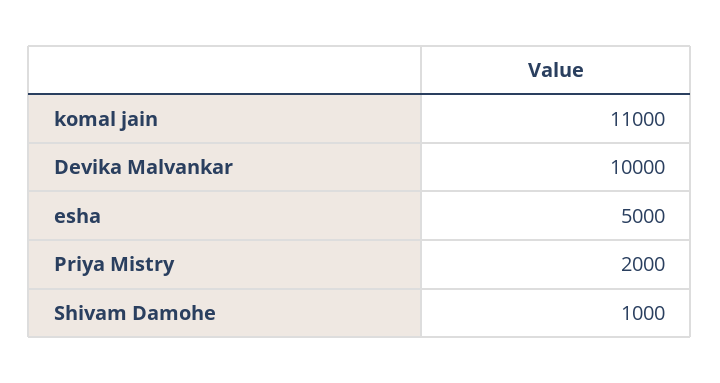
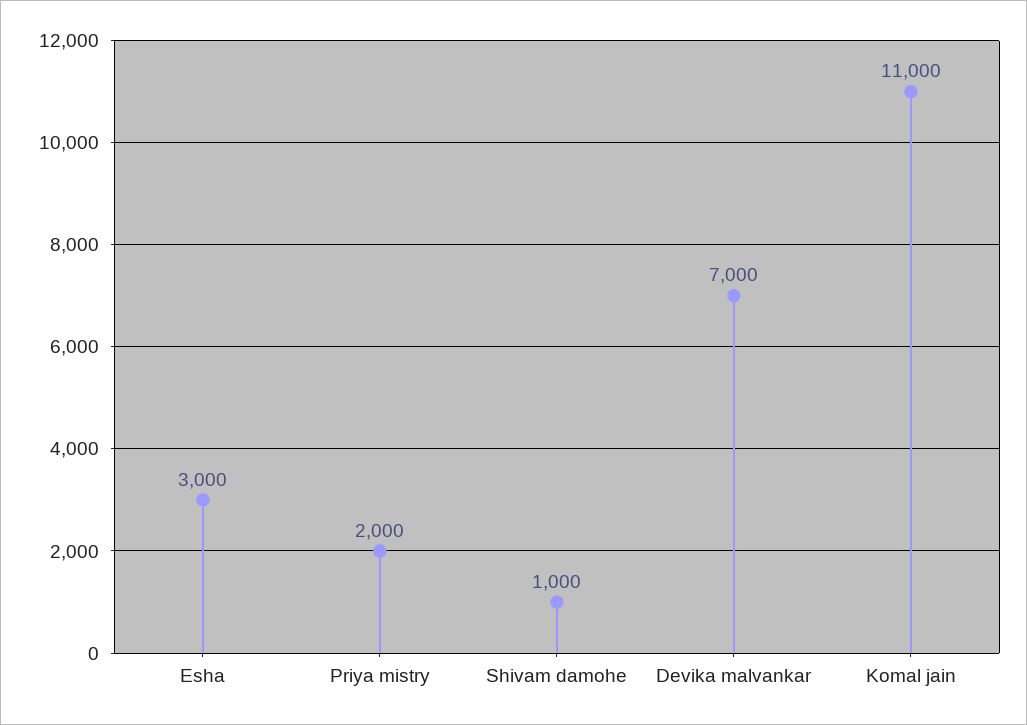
  {
    "komal jain": 11000,
-   "Devika Malvankar": 10000,
+   "Devika Malvankar": 7000,
-   "esha": 5000,
+   "esha": 3000,
    "Priya Mistry": 2000,
    "Shivam Damohe": 1000
  }

